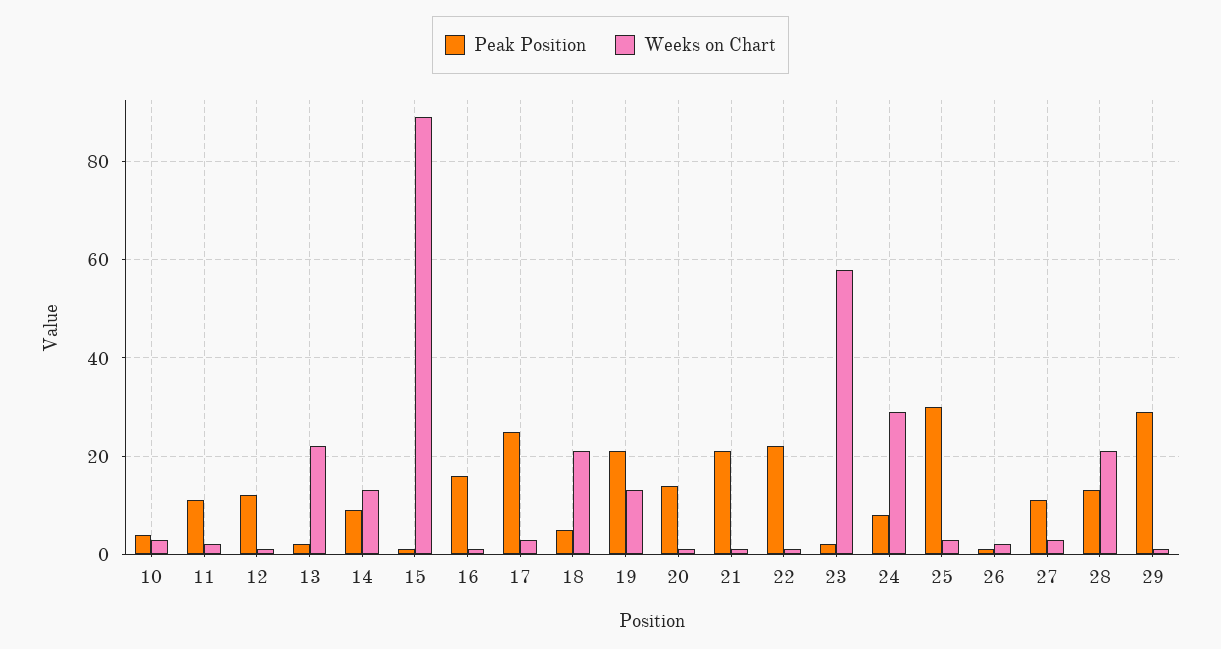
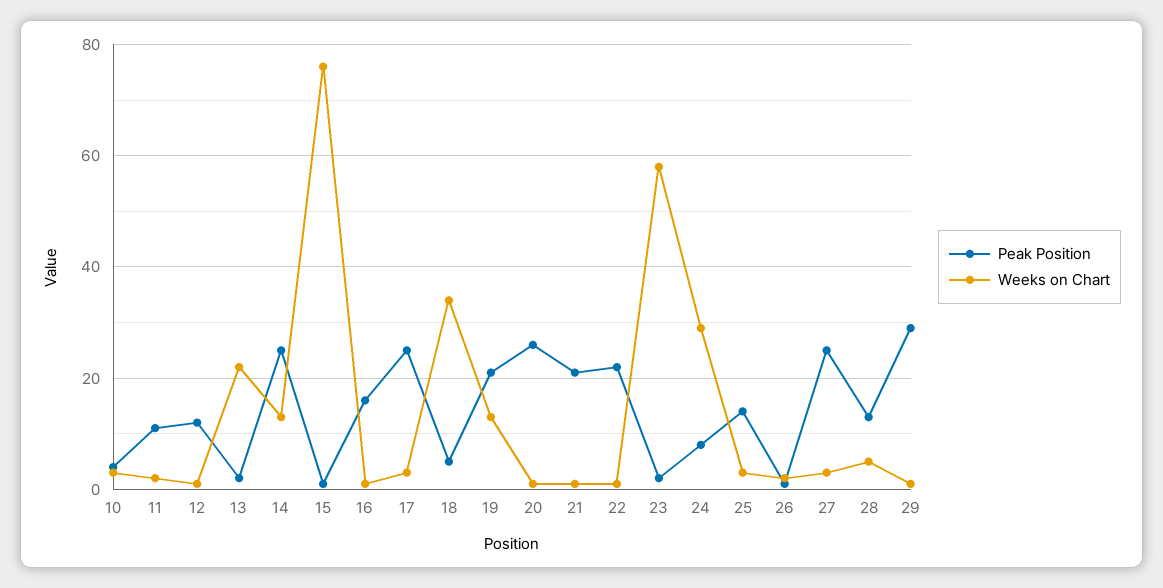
  {
    "Peak Position": {
      "10": 5,
      "11": 10,
      "12": 10,
      "13": 0,
-     "14": 10,
+     "14": 25,
      "15": 0,
      "16": 15,
      "17": 25,
      "18": 5,
      "19": 20,
-     "20": 15,
+     "20": 25,
      "21": 20,
      "22": 20,
      "23": 0,
      "24": 10,
-     "25": 30,
+     "25": 15,
      "26": 0,
-     "27": 10,
+     "27": 25,
      "28": 15,
      "29": 30
    },
    "Weeks on Chart": {
      "10": 5,
      "11": 0,
      "12": 0,
      "13": 20,
      "14": 15,
-     "15": 90,
+     "15": 75,
      "16": 0,
      "17": 5,
-     "18": 20,
+     "18": 35,
      "19": 15,
      "20": 0,
      "21": 0,
      "22": 0,
      "23": 60,
      "24": 30,
      "25": 5,
      "26": 0,
      "27": 5,
-     "28": 20,
+     "28": 5,
      "29": 0
    }
  }

